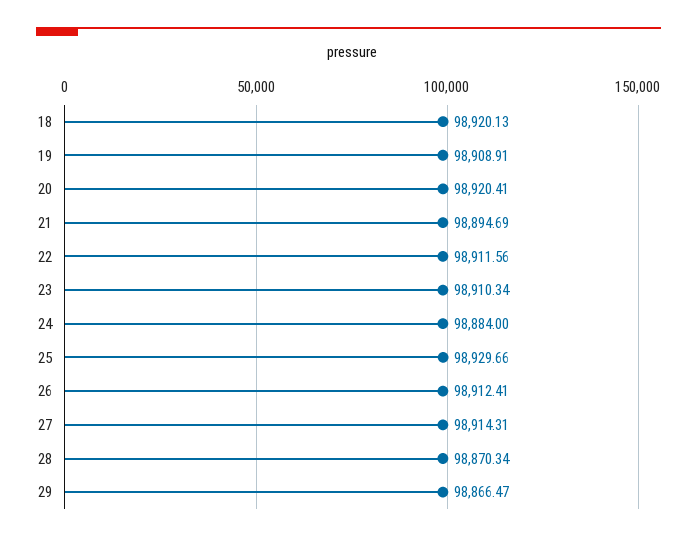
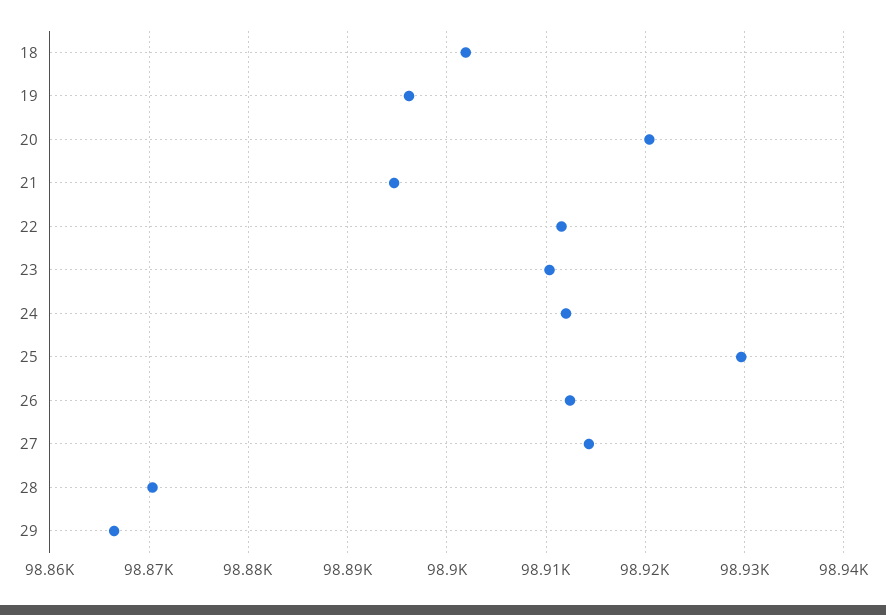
  {
-   "18": 98920.13,
+   "18": 98902,
-   "19": 98908.91,
+   "19": 98896,
    "20": 98920.41,
    "21": 98894.69,
    "22": 98911.56,
    "23": 98910.34,
-   "24": 98884,
+   "24": 98912,
    "25": 98929.66,
    "26": 98912.41,
    "27": 98914.31,
    "28": 98870.34,
    "29": 98866.47
  }

